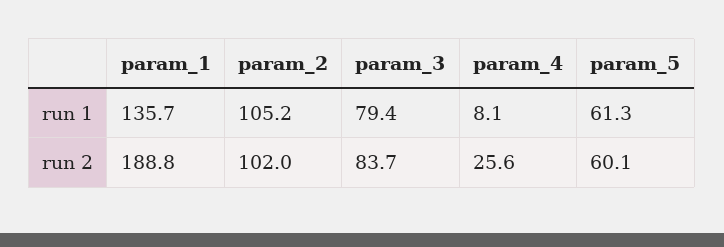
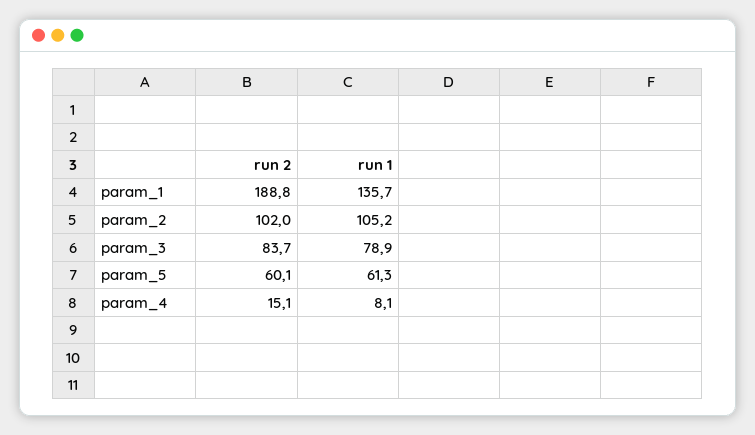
  {
    "param_1": {
      "run 1": 135.7,
      "run 2": 188.8
    },
    "param_2": {
      "run 1": 105.2,
      "run 2": 102
    },
    "param_3": {
-     "run 1": 79.4,
+     "run 1": 78.9,
      "run 2": 83.7
    },
    "param_4": {
      "run 1": 8.1,
-     "run 2": 25.6
+     "run 2": 15.1
    },
    "param_5": {
      "run 1": 61.3,
      "run 2": 60.1
    }
  }

